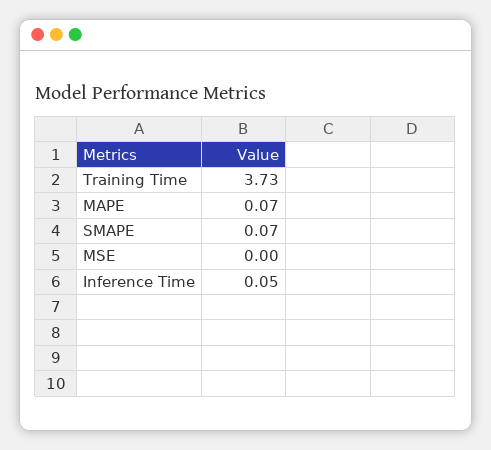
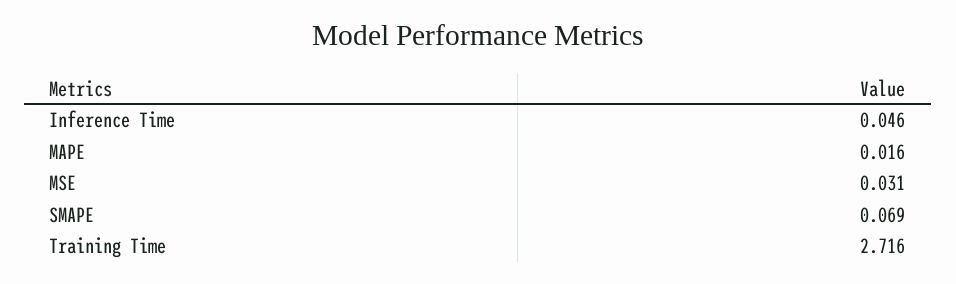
  {
-   "Training Time": 3.73,
+   "Training Time": 2.716,
-   "MAPE": 0.07,
+   "MAPE": 0.016,
    "SMAPE": 0.069,
-   "MSE": 0,
+   "MSE": 0.031,
    "Inference Time": 0.046
  }

